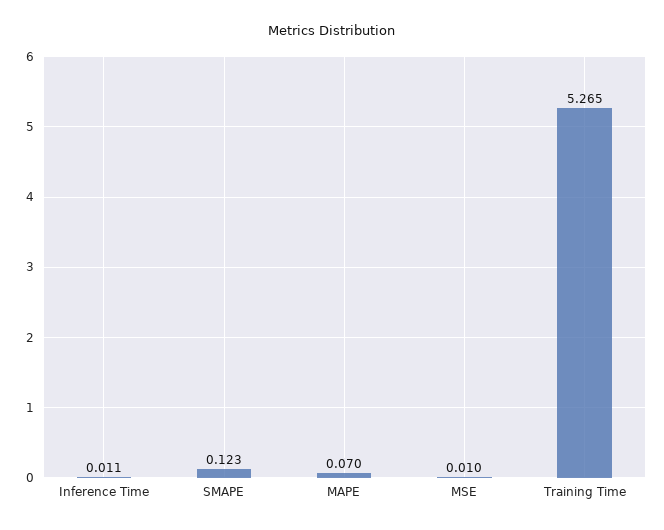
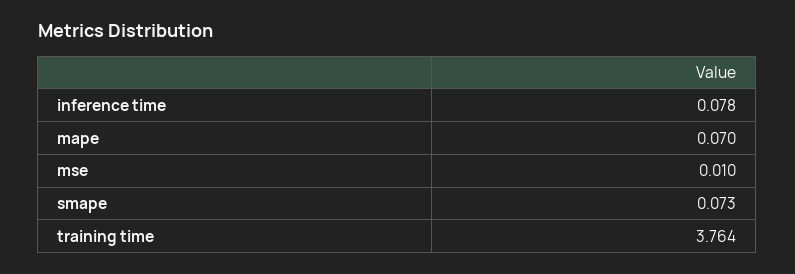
  {
-   "Inference Time": 0.011,
+   "Inference Time": 0.078,
-   "SMAPE": 0.123,
+   "SMAPE": 0.073,
    "MAPE": 0.07,
    "MSE": 0.01,
-   "Training Time": 5.265
+   "Training Time": 3.764
  }

